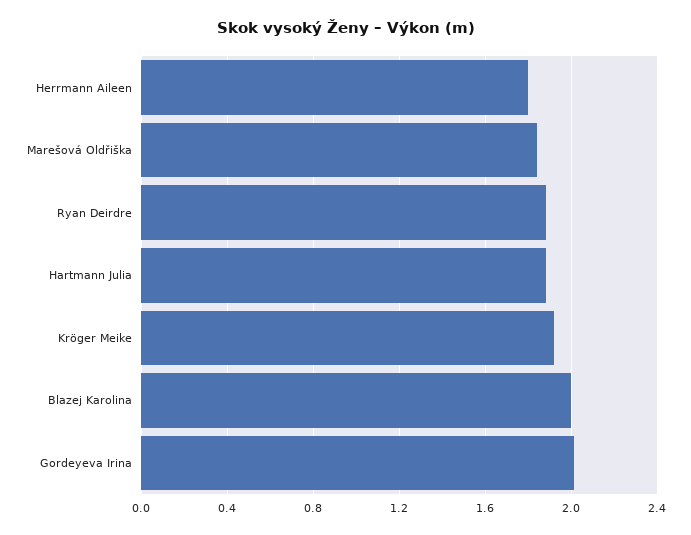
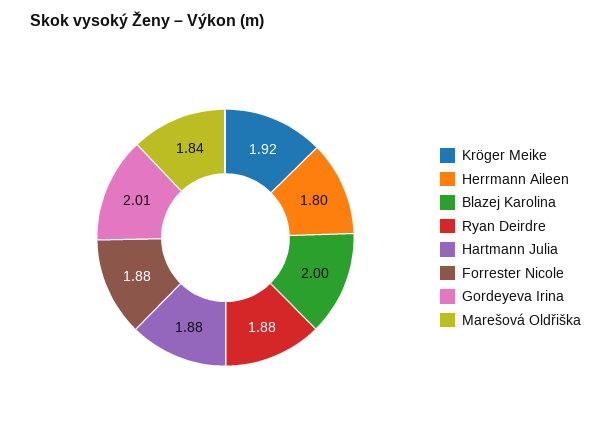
  {
    "Herrmann Aileen": 1.8,
    "Marešová Oldřiška": 1.84,
    "Ryan Deirdre": 1.88,
    "Hartmann Julia": 1.88,
    "Kröger Meike": 1.92,
    "Blazej Karolina": 2,
-   "Gordeyeva Irina": 2.01
+   "Gordeyeva Irina": 2.01,
+   "Forrester Nicole": 1.88
  }

